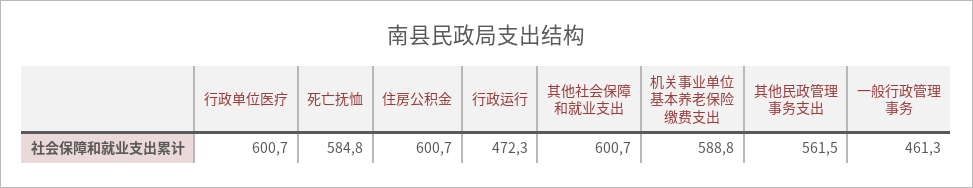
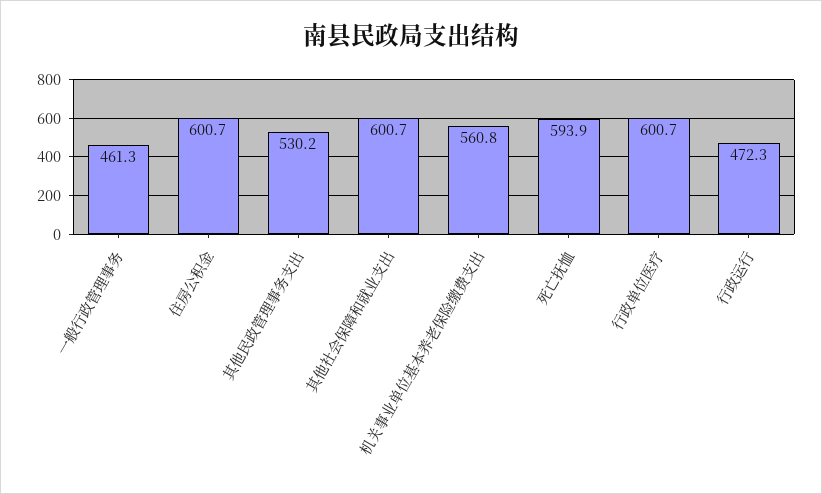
  {
    "行政单位医疗": 600.7,
-   "死亡抚恤": 584.8,
+   "死亡抚恤": 593.9,
    "住房公积金": 600.7,
    "行政运行": 472.3,
    "其他社会保障和就业支出": 600.7,
-   "机关事业单位基本养老保险缴费支出": 588.8,
+   "机关事业单位基本养老保险缴费支出": 560.8,
-   "其他民政管理事务支出": 561.5,
+   "其他民政管理事务支出": 530.2,
    "一般行政管理事务": 461.3
  }

